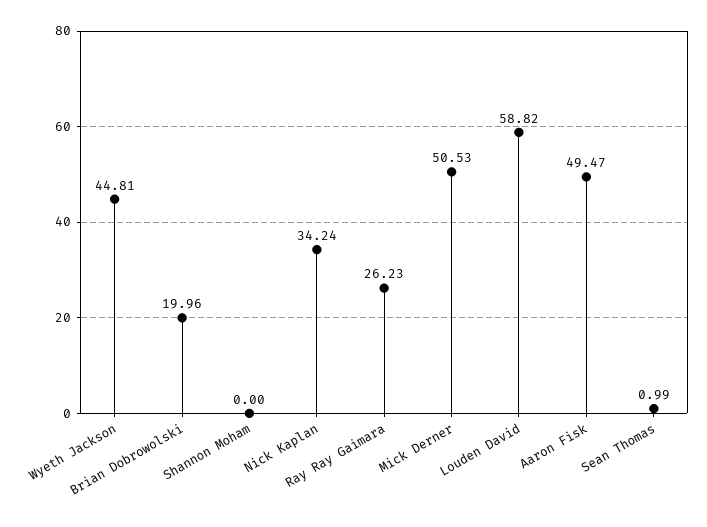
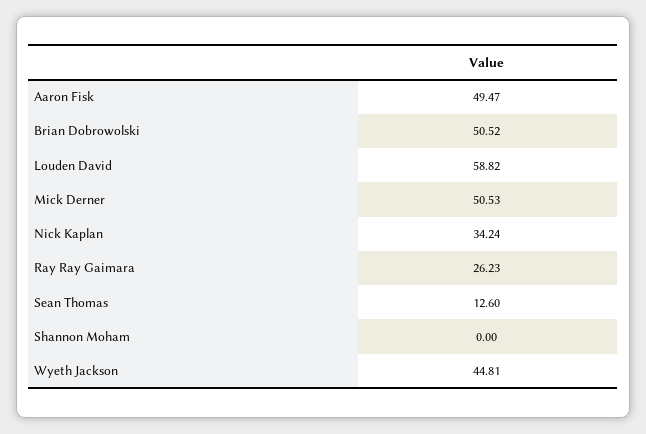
  {
    "Wyeth Jackson": 44.81,
-   "Brian Dobrowolski": 19.96,
+   "Brian Dobrowolski": 50.52,
    "Shannon Moham": 0,
    "Nick Kaplan": 34.24,
    "Ray Ray Gaimara": 26.23,
    "Mick Derner": 50.53,
    "Louden David": 58.82,
    "Aaron Fisk": 49.47,
-   "Sean Thomas": 0.99
+   "Sean Thomas": 12.6
  }

